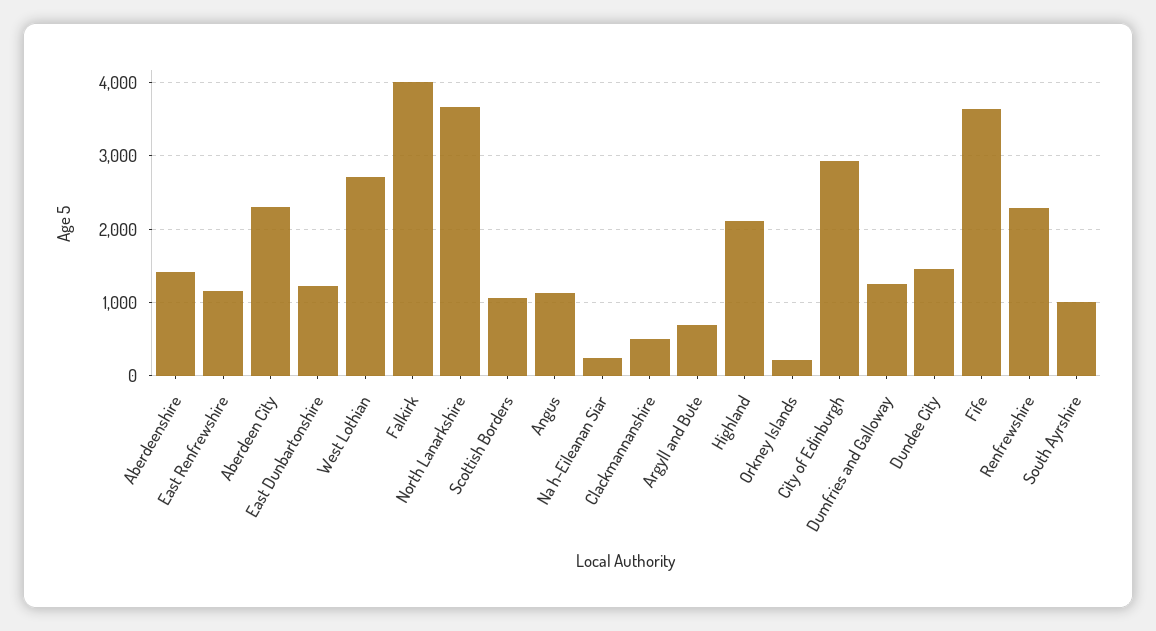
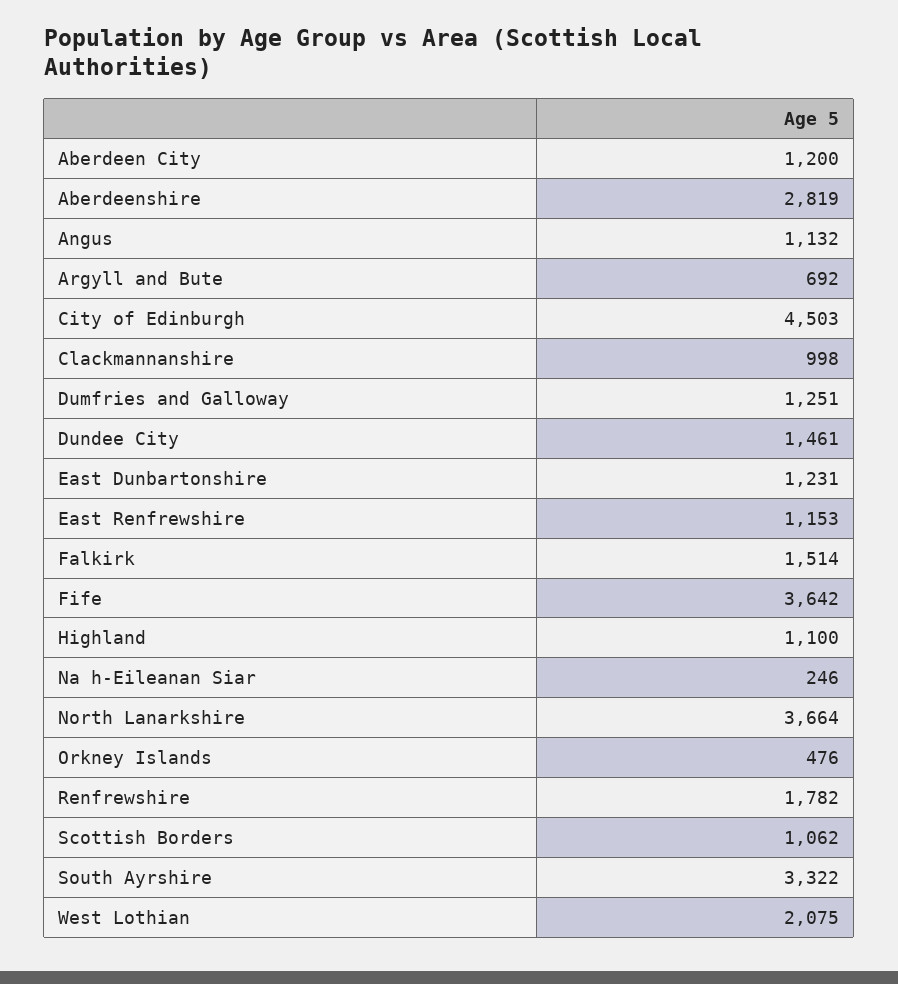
  {
-   "Aberdeenshire": 1400,
+   "Aberdeenshire": 2819,
    "East Renfrewshire": 1153,
-   "Aberdeen City": 2300,
+   "Aberdeen City": 1200,
    "East Dunbartonshire": 1231,
-   "West Lothian": 2700,
+   "West Lothian": 2075,
-   "Falkirk": 4000,
+   "Falkirk": 1514,
    "North Lanarkshire": 3664,
    "Scottish Borders": 1062,
    "Angus": 1132,
    "Na h-Eileanan Siar": 246,
-   "Clackmannanshire": 500,
+   "Clackmannanshire": 998,
    "Argyll and Bute": 692,
-   "Highland": 2100,
+   "Highland": 1100,
-   "Orkney Islands": 200,
+   "Orkney Islands": 476,
-   "City of Edinburgh": 2900,
+   "City of Edinburgh": 4503,
    "Dumfries and Galloway": 1251,
    "Dundee City": 1461,
    "Fife": 3642,
-   "Renfrewshire": 2300,
+   "Renfrewshire": 1782,
-   "South Ayrshire": 1000
+   "South Ayrshire": 3322
  }

